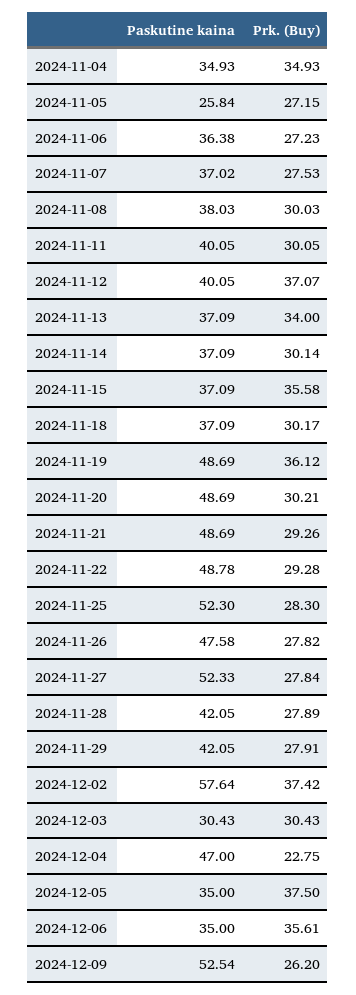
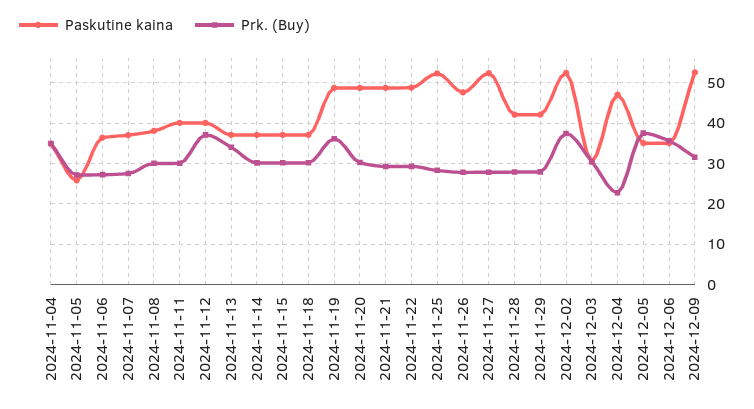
  {
    "Paskutine kaina": {
      "2024-11-04": 34.93,
      "2024-11-05": 25.84,
      "2024-11-06": 36.38,
      "2024-11-07": 37.02,
      "2024-11-08": 38.03,
      "2024-11-11": 40.05,
      "2024-11-12": 40.05,
      "2024-11-13": 37.09,
      "2024-11-14": 37.09,
      "2024-11-15": 37.09,
      "2024-11-18": 37.09,
      "2024-11-19": 48.69,
      "2024-11-20": 48.69,
      "2024-11-21": 48.69,
      "2024-11-22": 48.78,
      "2024-11-25": 52.3,
      "2024-11-26": 47.58,
      "2024-11-27": 52.33,
      "2024-11-28": 42.05,
      "2024-11-29": 42.05,
-     "2024-12-02": 57.64,
+     "2024-12-02": 52,
      "2024-12-03": 30.43,
      "2024-12-04": 47,
      "2024-12-05": 35,
      "2024-12-06": 35,
      "2024-12-09": 52.54
    },
    "Prk. (Buy)": {
      "2024-11-04": 34.93,
      "2024-11-05": 27.15,
      "2024-11-06": 27.23,
      "2024-11-07": 27.53,
      "2024-11-08": 30.03,
      "2024-11-11": 30.05,
      "2024-11-12": 37.07,
      "2024-11-13": 34,
      "2024-11-14": 30.14,
-     "2024-11-15": 35.58,
+     "2024-11-15": 30,
      "2024-11-18": 30.17,
      "2024-11-19": 36.12,
      "2024-11-20": 30.21,
      "2024-11-21": 29.26,
      "2024-11-22": 29.28,
      "2024-11-25": 28.3,
      "2024-11-26": 27.82,
      "2024-11-27": 27.84,
      "2024-11-28": 27.89,
      "2024-11-29": 27.91,
      "2024-12-02": 37.42,
      "2024-12-03": 30.43,
      "2024-12-04": 22.75,
      "2024-12-05": 37.5,
      "2024-12-06": 35.61,
-     "2024-12-09": 26.2
+     "2024-12-09": 32
    }
  }

